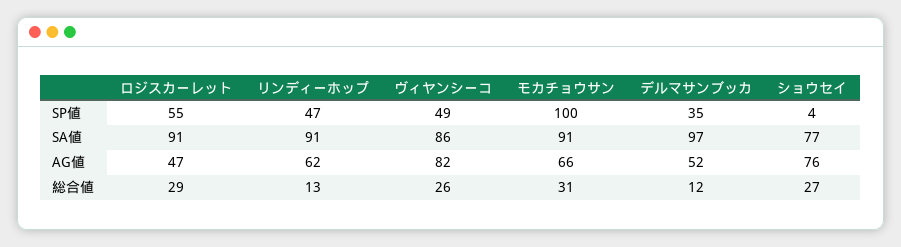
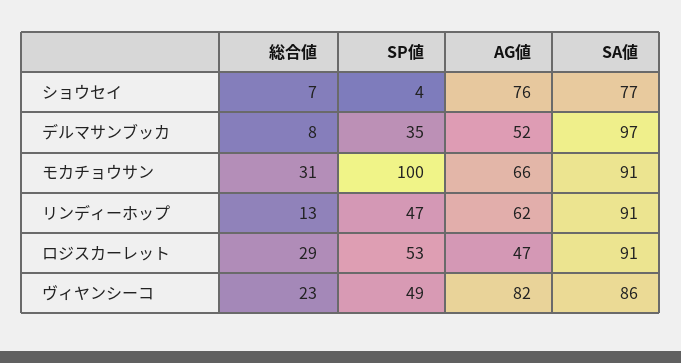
  {
    "ロジスカーレット": {
-     "SP値": 55,
+     "SP値": 53,
      "SA値": 91,
      "AG値": 47,
      "総合値": 29
    },
    "リンディーホップ": {
      "SP値": 47,
      "SA値": 91,
      "AG値": 62,
      "総合値": 13
    },
    "ヴィヤンシーコ": {
      "SP値": 49,
      "SA値": 86,
      "AG値": 82,
-     "総合値": 26
+     "総合値": 23
    },
    "モカチョウサン": {
      "SP値": 100,
      "SA値": 91,
      "AG値": 66,
      "総合値": 31
    },
    "デルマサンブッカ": {
      "SP値": 35,
      "SA値": 97,
      "AG値": 52,
-     "総合値": 12
+     "総合値": 8
    },
    "ショウセイ": {
      "SP値": 4,
      "SA値": 77,
      "AG値": 76,
-     "総合値": 27
+     "総合値": 7
    }
  }

